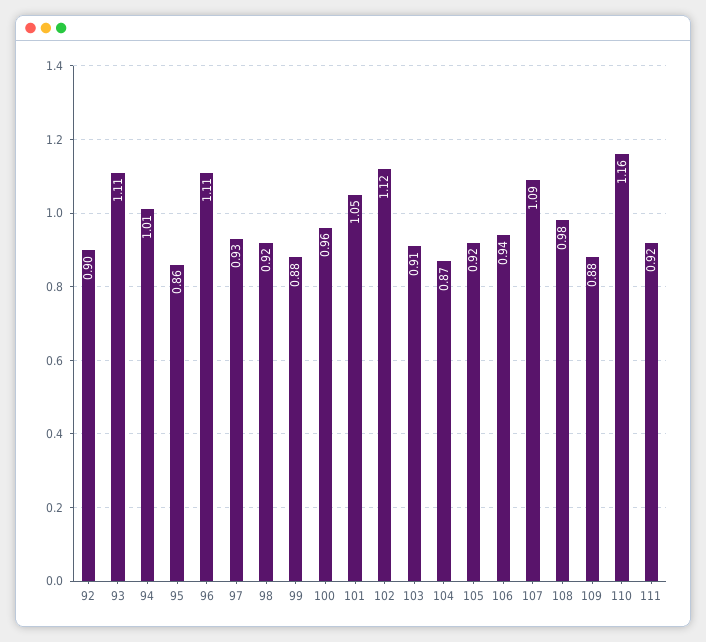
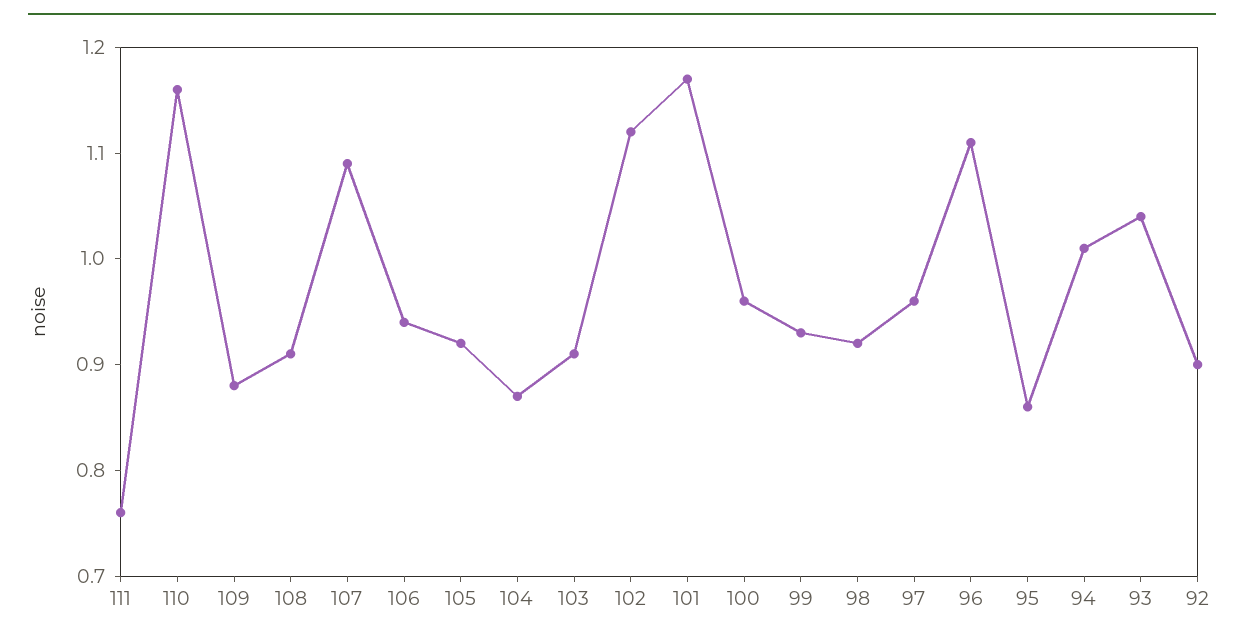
  {
    "92": 0.9,
-   "93": 1.11,
+   "93": 1.04,
    "94": 1.01,
    "95": 0.86,
    "96": 1.11,
-   "97": 0.93,
+   "97": 0.96,
    "98": 0.92,
-   "99": 0.88,
+   "99": 0.93,
    "100": 0.96,
-   "101": 1.05,
+   "101": 1.17,
    "102": 1.12,
    "103": 0.91,
    "104": 0.87,
    "105": 0.92,
    "106": 0.94,
    "107": 1.09,
-   "108": 0.98,
+   "108": 0.91,
    "109": 0.88,
    "110": 1.16,
-   "111": 0.92
+   "111": 0.76
  }

